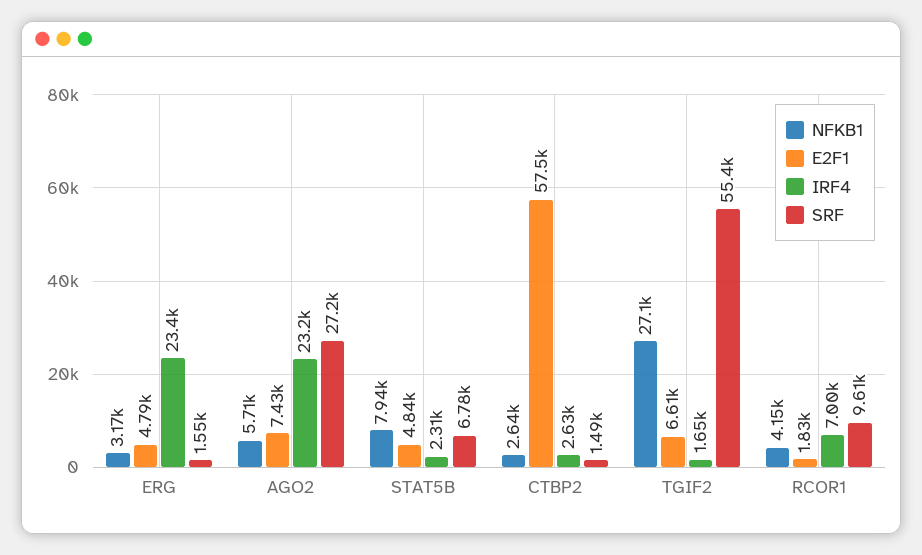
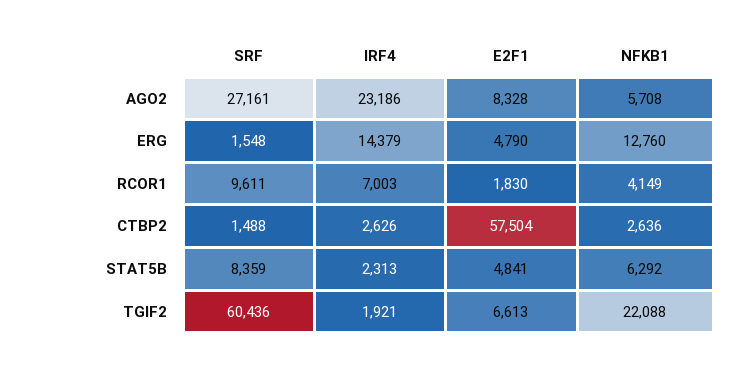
  {
    "NFKB1": {
-     "ERG": 3170,
+     "ERG": 12760,
      "AGO2": 5708,
-     "STAT5B": 7940,
+     "STAT5B": 6292,
      "CTBP2": 2636,
-     "TGIF2": 27100,
+     "TGIF2": 22088,
      "RCOR1": 4149
    },
    "E2F1": {
      "ERG": 4790,
-     "AGO2": 7430,
+     "AGO2": 8328,
      "STAT5B": 4841,
      "CTBP2": 57504,
      "TGIF2": 6613,
      "RCOR1": 1830
    },
    "IRF4": {
-     "ERG": 23400,
+     "ERG": 14379,
      "AGO2": 23186,
      "STAT5B": 2313,
      "CTBP2": 2626,
-     "TGIF2": 1650,
+     "TGIF2": 1921,
      "RCOR1": 7003
    },
    "SRF": {
      "ERG": 1548,
      "AGO2": 27161,
-     "STAT5B": 6780,
+     "STAT5B": 8359,
      "CTBP2": 1488,
-     "TGIF2": 55400,
+     "TGIF2": 60436,
      "RCOR1": 9611
    }
  }

